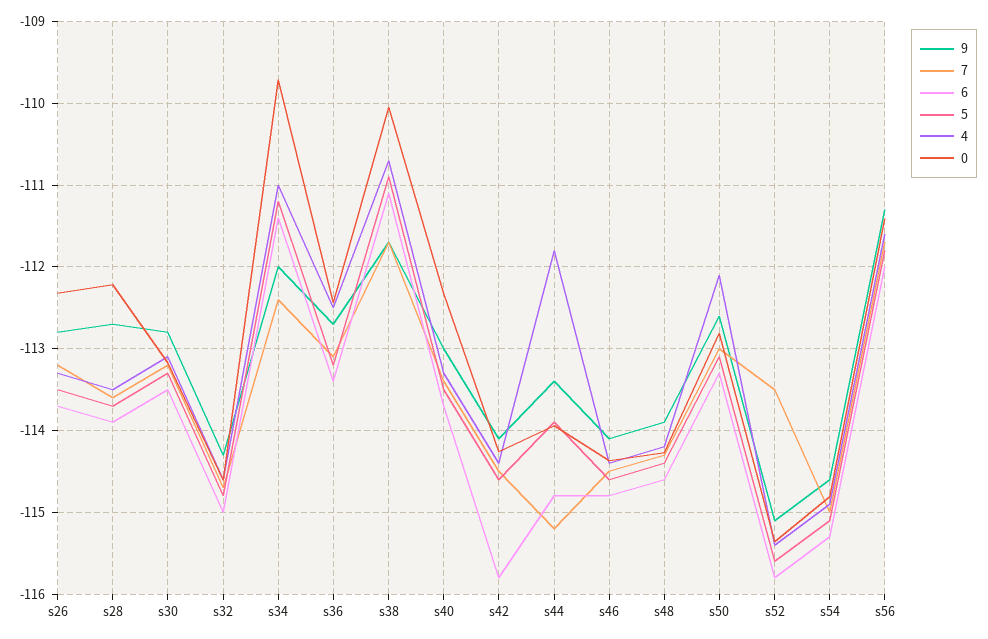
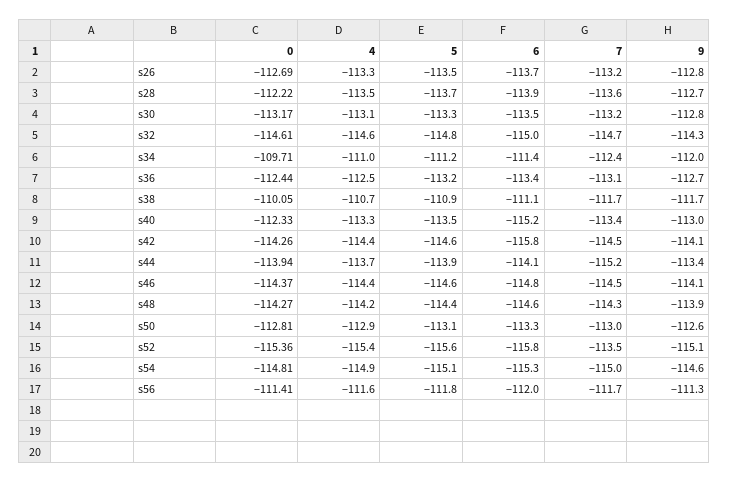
  {
    "9": {
      "s26": -112.8,
      "s28": -112.7,
      "s30": -112.8,
      "s32": -114.3,
      "s34": -112,
      "s36": -112.7,
      "s38": -111.7,
      "s40": -113,
      "s42": -114.1,
      "s44": -113.4,
      "s46": -114.1,
      "s48": -113.9,
      "s50": -112.6,
      "s52": -115.1,
      "s54": -114.6,
      "s56": -111.3
    },
    "7": {
      "s26": -113.2,
      "s28": -113.6,
      "s30": -113.2,
      "s32": -114.7,
      "s34": -112.4,
      "s36": -113.1,
      "s38": -111.7,
      "s40": -113.4,
      "s42": -114.5,
      "s44": -115.2,
      "s46": -114.5,
      "s48": -114.3,
      "s50": -113,
      "s52": -113.5,
      "s54": -115,
      "s56": -111.7
    },
    "6": {
      "s26": -113.7,
      "s28": -113.9,
      "s30": -113.5,
      "s32": -115,
      "s34": -111.4,
      "s36": -113.4,
      "s38": -111.1,
-     "s40": -113.7,
+     "s40": -115.2,
      "s42": -115.8,
-     "s44": -114.8,
+     "s44": -114.1,
      "s46": -114.8,
      "s48": -114.6,
      "s50": -113.3,
      "s52": -115.8,
      "s54": -115.3,
      "s56": -112
    },
    "5": {
      "s26": -113.5,
      "s28": -113.7,
      "s30": -113.3,
      "s32": -114.8,
      "s34": -111.2,
      "s36": -113.2,
      "s38": -110.9,
      "s40": -113.5,
      "s42": -114.6,
      "s44": -113.9,
      "s46": -114.6,
      "s48": -114.4,
      "s50": -113.1,
      "s52": -115.6,
      "s54": -115.1,
      "s56": -111.8
    },
    "4": {
      "s26": -113.3,
      "s28": -113.5,
      "s30": -113.1,
      "s32": -114.6,
      "s34": -111,
      "s36": -112.5,
      "s38": -110.7,
      "s40": -113.3,
      "s42": -114.4,
-     "s44": -111.8,
+     "s44": -113.7,
      "s46": -114.4,
      "s48": -114.2,
-     "s50": -112.1,
+     "s50": -112.9,
      "s52": -115.4,
      "s54": -114.9,
      "s56": -111.6
    },
    "0": {
-     "s26": -112.3,
+     "s26": -112.69,
      "s28": -112.22,
      "s30": -113.17,
      "s32": -114.61,
      "s34": -109.71,
      "s36": -112.44,
      "s38": -110.05,
      "s40": -112.33,
      "s42": -114.26,
      "s44": -113.94,
      "s46": -114.37,
      "s48": -114.27,
      "s50": -112.81,
      "s52": -115.36,
      "s54": -114.81,
      "s56": -111.41
    }
  }

